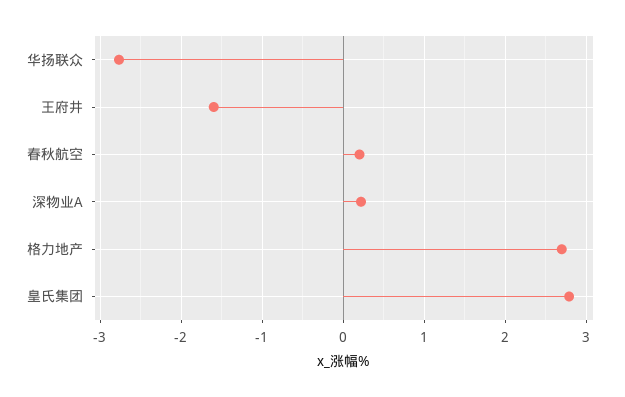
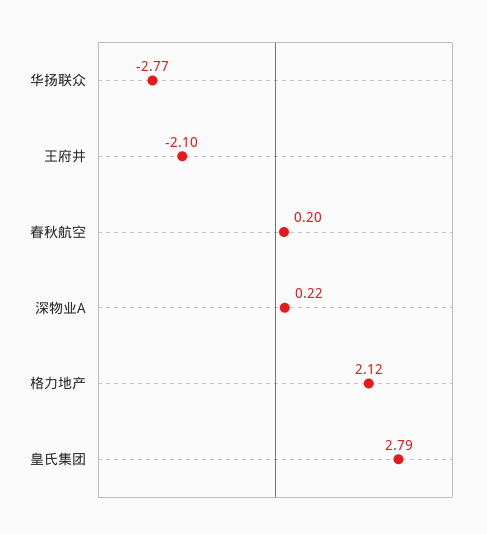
  {
    "华扬联众": -2.77,
-   "王府井": -1.6,
+   "王府井": -2.1,
    "春秋航空": 0.2,
    "深物业A": 0.22,
-   "格力地产": 2.7,
+   "格力地产": 2.12,
    "皇氏集团": 2.79
  }

